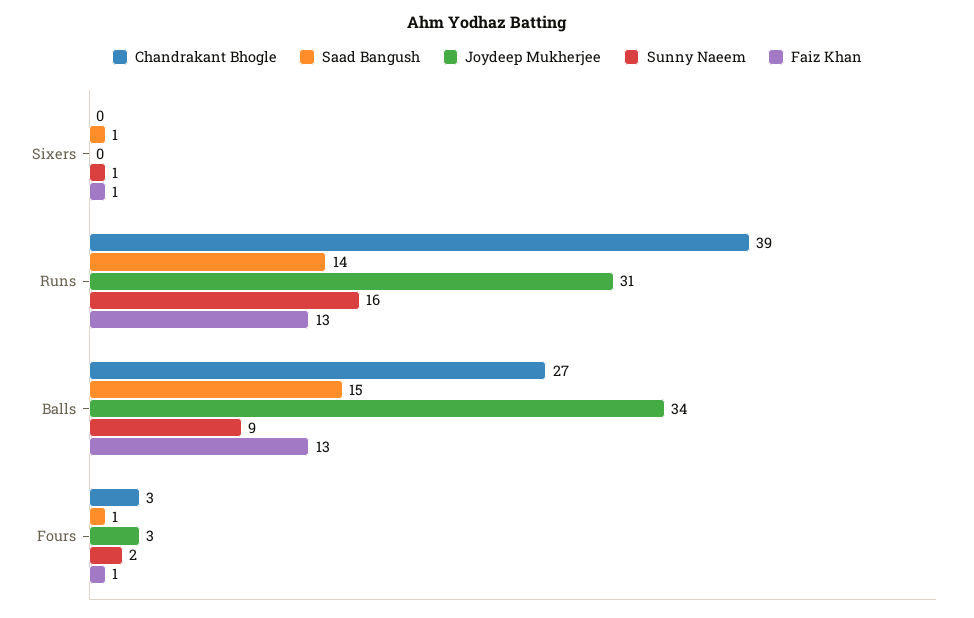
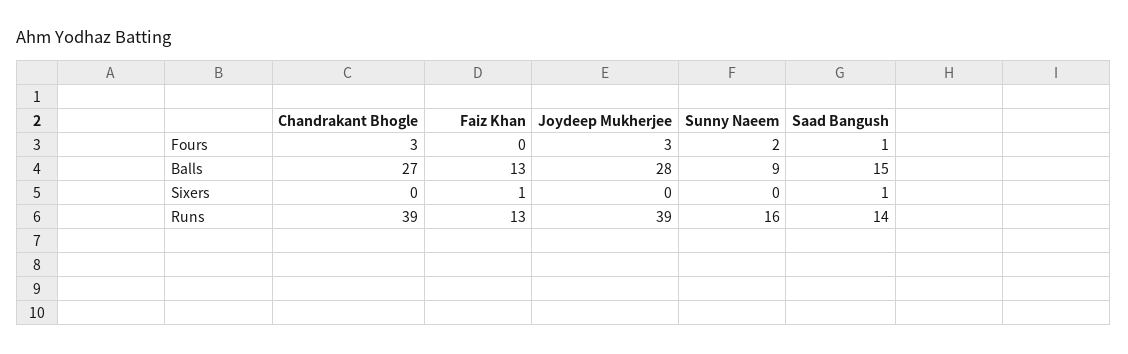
  {
    "Chandrakant Bhogle": {
      "Sixers": 0,
      "Runs": 39,
      "Balls": 27,
      "Fours": 3
    },
    "Saad Bangush": {
      "Sixers": 1,
      "Runs": 14,
      "Balls": 15,
      "Fours": 1
    },
    "Joydeep Mukherjee": {
      "Sixers": 0,
-     "Runs": 31,
+     "Runs": 39,
-     "Balls": 34,
+     "Balls": 28,
      "Fours": 3
    },
    "Sunny Naeem": {
-     "Sixers": 1,
+     "Sixers": 0,
      "Runs": 16,
      "Balls": 9,
      "Fours": 2
    },
    "Faiz Khan": {
      "Sixers": 1,
      "Runs": 13,
      "Balls": 13,
-     "Fours": 1
+     "Fours": 0
    }
  }

